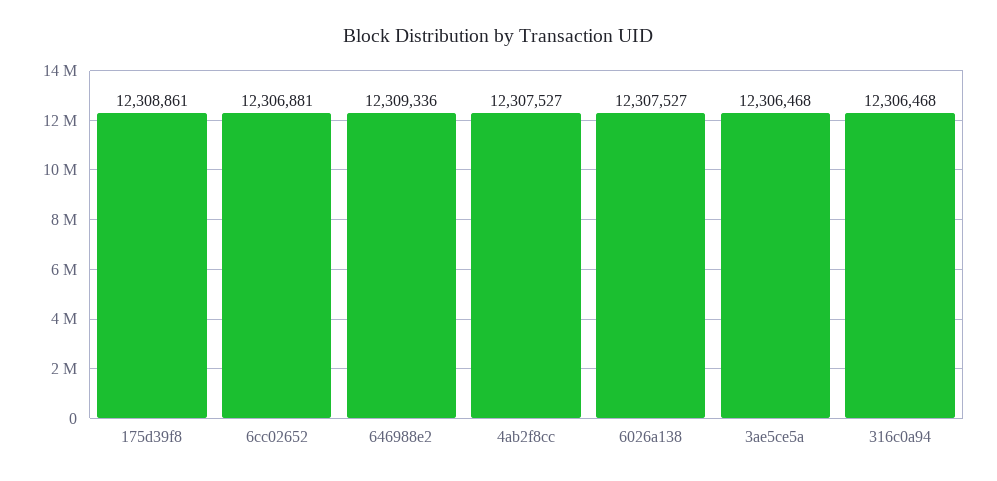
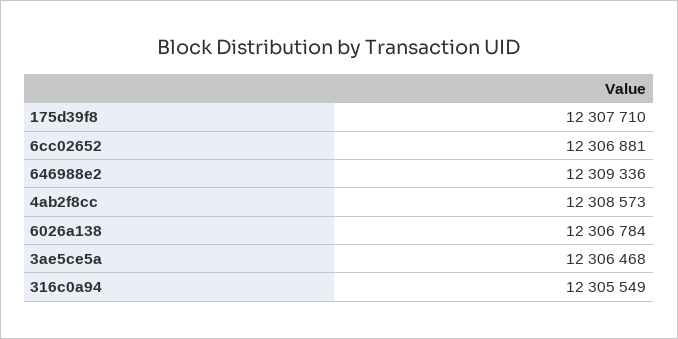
  {
-   "175d39f8": 12308861,
+   "175d39f8": 12307710,
    "6cc02652": 12306881,
    "646988e2": 12309336,
-   "4ab2f8cc": 12307527,
+   "4ab2f8cc": 12308573,
-   "6026a138": 12307527,
+   "6026a138": 12306784,
    "3ae5ce5a": 12306468,
-   "316c0a94": 12306468
+   "316c0a94": 12305549
  }

